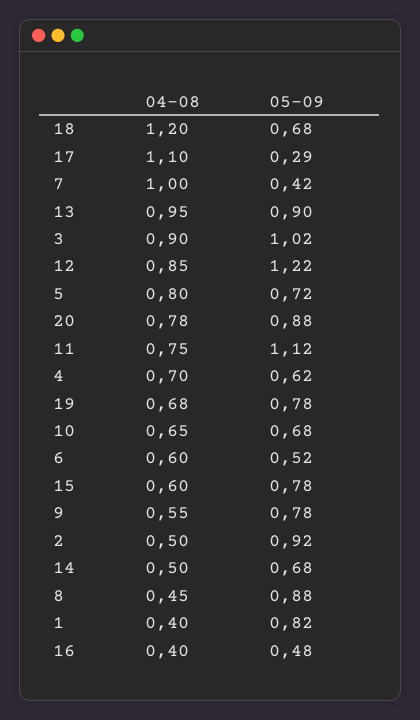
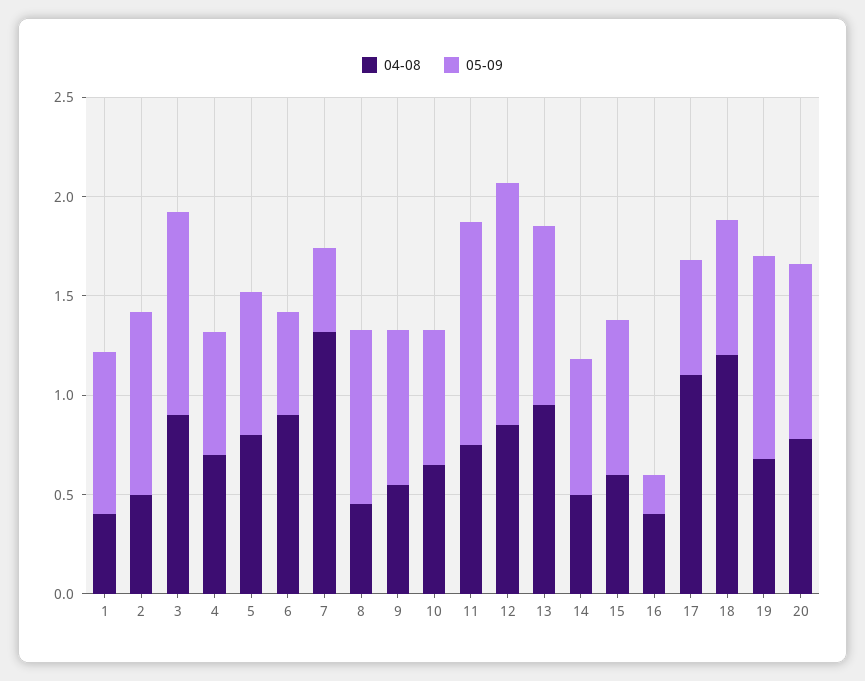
  {
    "04-08": {
      "18": 1.2,
      "17": 1.1,
-     "7": 1,
+     "7": 1.3,
      "13": 0.95,
      "3": 0.9,
      "12": 0.85,
      "5": 0.8,
      "20": 0.78,
      "11": 0.75,
      "4": 0.7,
      "19": 0.68,
      "10": 0.65,
-     "6": 0.6,
+     "6": 0.9,
      "15": 0.6,
      "9": 0.55,
      "2": 0.5,
      "14": 0.5,
      "8": 0.45,
      "1": 0.4,
      "16": 0.4
    },
    "05-09": {
      "18": 0.68,
-     "17": 0.29,
+     "17": 0.6,
      "7": 0.42,
      "13": 0.9,
      "3": 1.02,
      "12": 1.22,
      "5": 0.72,
      "20": 0.88,
      "11": 1.12,
      "4": 0.62,
-     "19": 0.78,
+     "19": 1,
      "10": 0.68,
      "6": 0.52,
      "15": 0.78,
      "9": 0.78,
      "2": 0.92,
      "14": 0.68,
      "8": 0.88,
      "1": 0.82,
-     "16": 0.48
+     "16": 0.2
    }
  }

